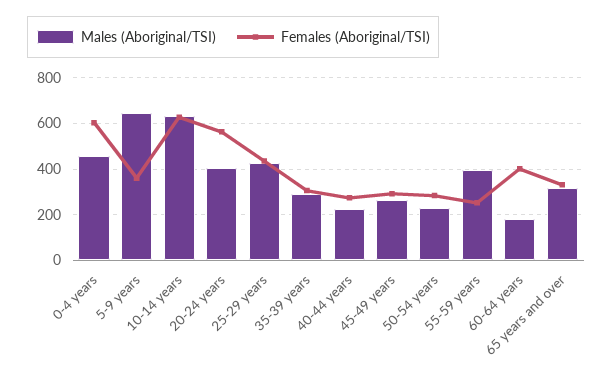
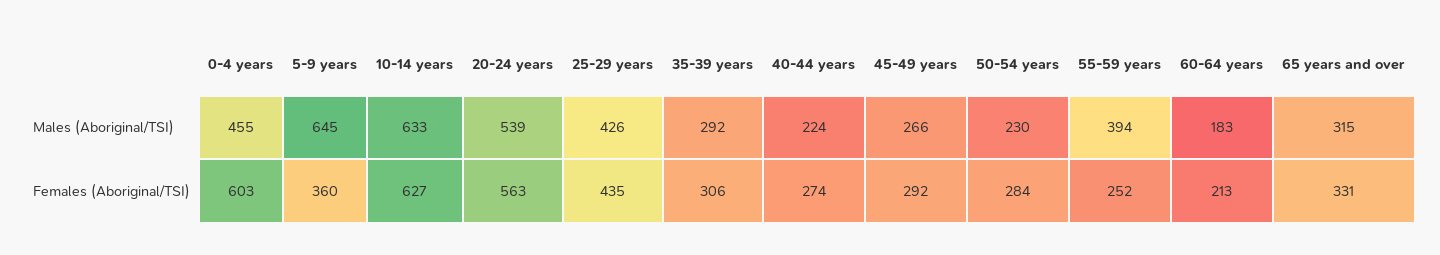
  {
    "Males (Aboriginal/TSI)": {
      "0-4 years": 455,
      "5-9 years": 645,
      "10-14 years": 633,
-     "20-24 years": 400,
+     "20-24 years": 539,
      "25-29 years": 426,
      "35-39 years": 292,
      "40-44 years": 224,
      "45-49 years": 266,
      "50-54 years": 230,
      "55-59 years": 394,
      "60-64 years": 183,
      "65 years and over": 315
    },
    "Females (Aboriginal/TSI)": {
      "0-4 years": 603,
      "5-9 years": 360,
      "10-14 years": 627,
      "20-24 years": 563,
      "25-29 years": 435,
      "35-39 years": 306,
      "40-44 years": 274,
      "45-49 years": 292,
      "50-54 years": 284,
      "55-59 years": 252,
-     "60-64 years": 400,
+     "60-64 years": 213,
      "65 years and over": 331
    }
  }

